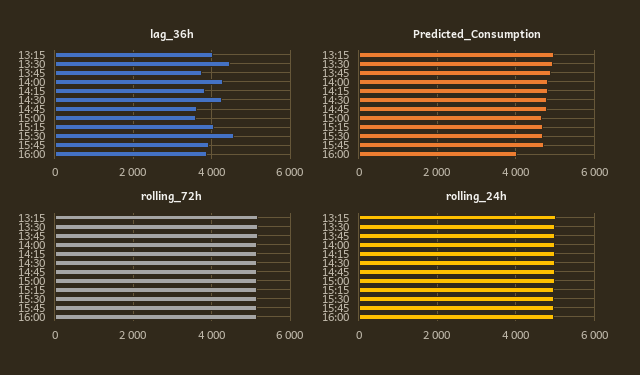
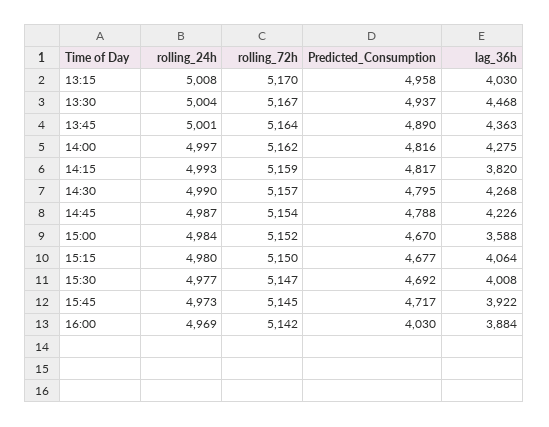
  {
    "lag_36h": {
      "13:15": 4030,
      "13:30": 4468,
-     "13:45": 3800,
+     "13:45": 4363,
      "14:00": 4275,
      "14:15": 3820,
      "14:30": 4268,
-     "14:45": 3600,
+     "14:45": 4226,
      "15:00": 3588,
      "15:15": 4064,
-     "15:30": 4600,
+     "15:30": 4008,
      "15:45": 3922,
      "16:00": 3884
    },
    "Predicted_Consumption": {
      "13:15": 4958,
      "13:30": 4937,
      "13:45": 4890,
      "14:00": 4816,
      "14:15": 4817,
      "14:30": 4795,
      "14:45": 4788,
      "15:00": 4670,
      "15:15": 4677,
      "15:30": 4692,
      "15:45": 4717,
      "16:00": 4030
    },
    "rolling_72h": {
      "13:15": 5170,
      "13:30": 5167,
      "13:45": 5164,
      "14:00": 5162,
      "14:15": 5159,
      "14:30": 5157,
      "14:45": 5154,
      "15:00": 5152,
      "15:15": 5150,
      "15:30": 5147,
      "15:45": 5145,
      "16:00": 5142
    },
    "rolling_24h": {
      "13:15": 5008,
      "13:30": 5004,
      "13:45": 5001,
      "14:00": 4997,
      "14:15": 4993,
      "14:30": 4990,
      "14:45": 4987,
      "15:00": 4984,
      "15:15": 4980,
      "15:30": 4977,
      "15:45": 4973,
      "16:00": 4969
    }
  }

